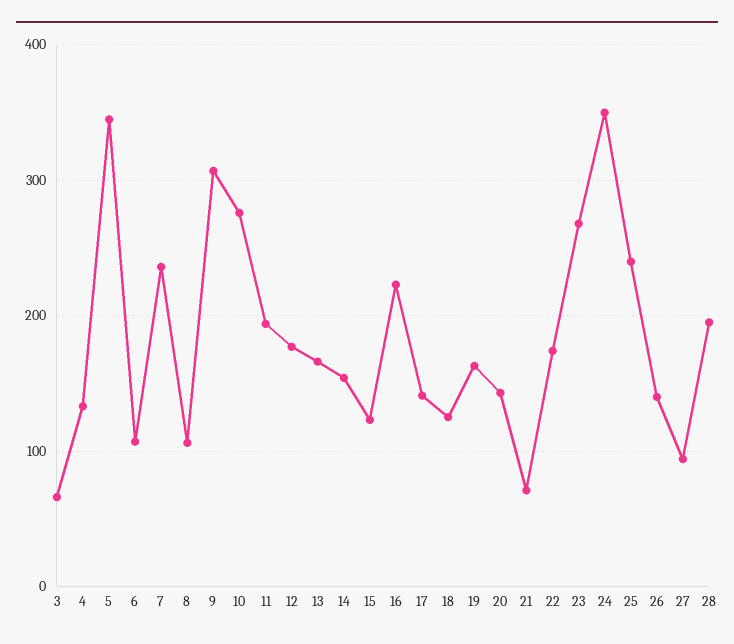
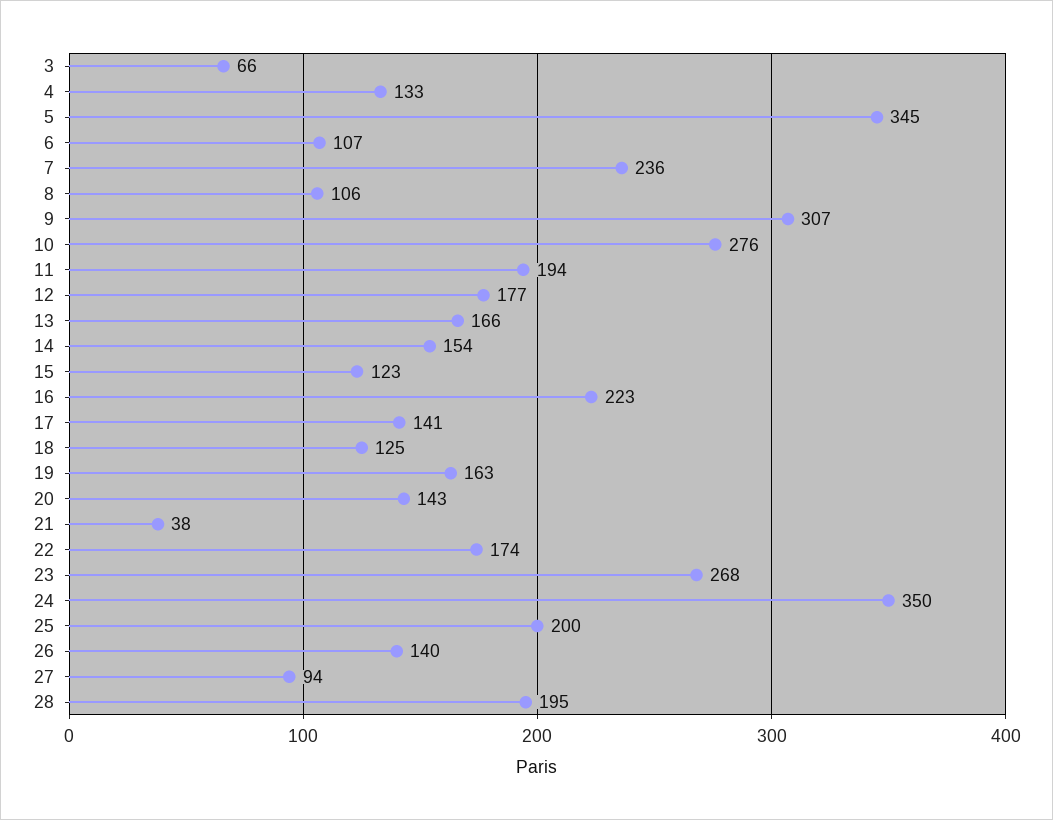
  {
    "3": 66,
    "4": 133,
    "5": 345,
    "6": 107,
    "7": 236,
    "8": 106,
    "9": 307,
    "10": 276,
    "11": 194,
    "12": 177,
    "13": 166,
    "14": 154,
    "15": 123,
    "16": 223,
    "17": 141,
    "18": 125,
    "19": 163,
    "20": 143,
-   "21": 70,
+   "21": 38,
    "22": 174,
    "23": 268,
    "24": 350,
-   "25": 240,
+   "25": 200,
    "26": 140,
    "27": 94,
    "28": 195
  }

